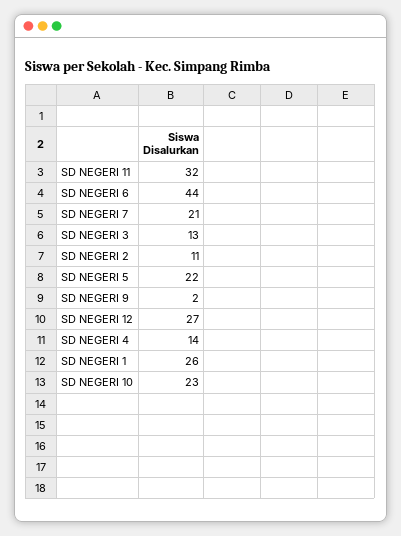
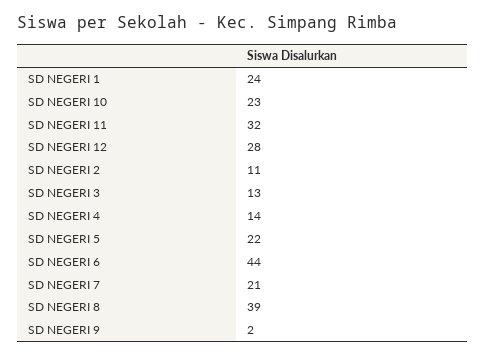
  {
    "SD NEGERI 11": 32,
    "SD NEGERI 6": 44,
    "SD NEGERI 7": 21,
    "SD NEGERI 3": 13,
    "SD NEGERI 2": 11,
    "SD NEGERI 5": 22,
    "SD NEGERI 9": 2,
-   "SD NEGERI 12": 27,
+   "SD NEGERI 12": 28,
    "SD NEGERI 4": 14,
-   "SD NEGERI 1": 26,
+   "SD NEGERI 1": 24,
-   "SD NEGERI 10": 23
+   "SD NEGERI 10": 23,
+   "SD NEGERI 8": 39
  }

